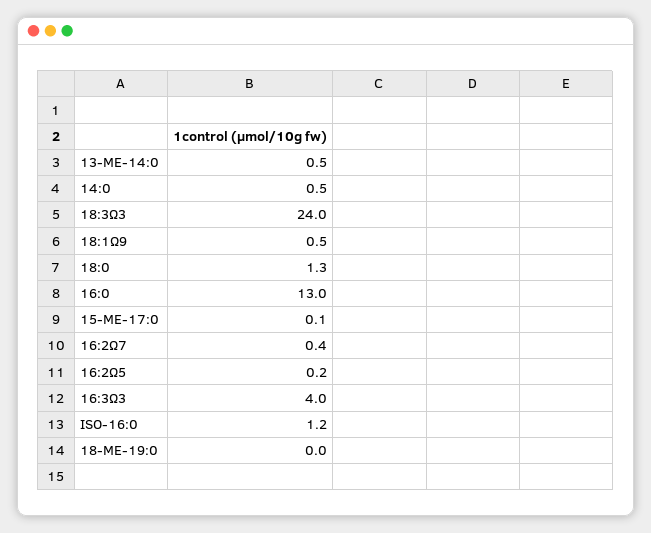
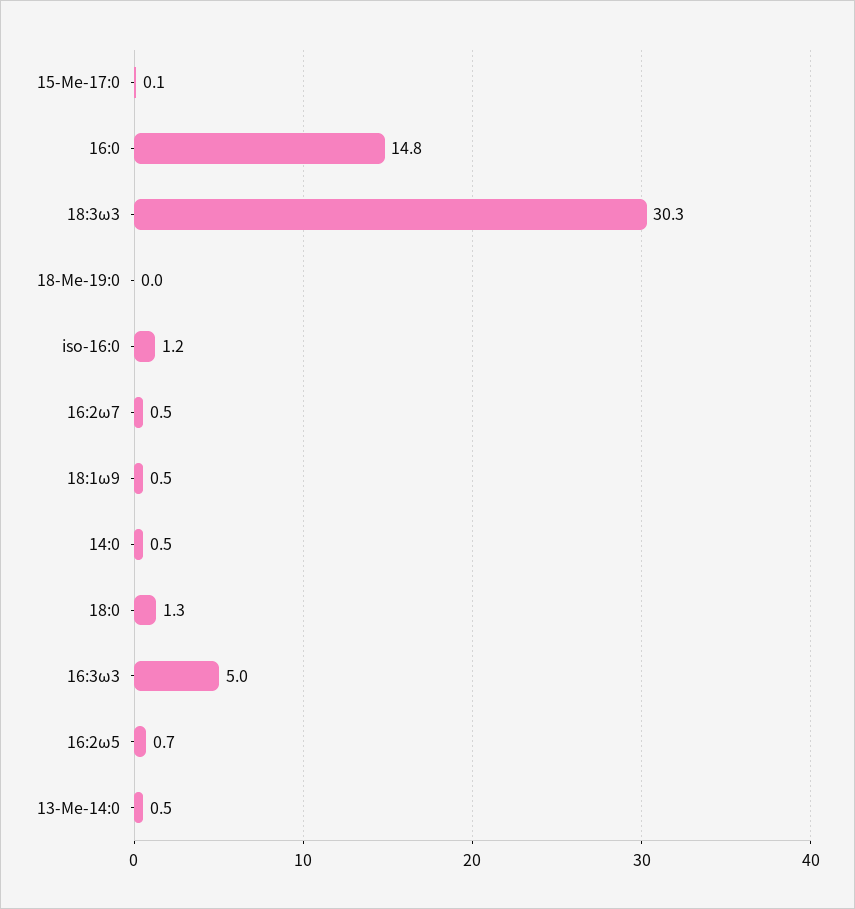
  {
    "13-ME-14:0": 0.5,
    "14:0": 0.5,
-   "18:3Ω3": 24,
+   "18:3Ω3": 30.3,
    "18:1Ω9": 0.5,
    "18:0": 1.3,
-   "16:0": 13,
+   "16:0": 14.8,
    "15-ME-17:0": 0.1,
-   "16:2Ω7": 0.4,
+   "16:2Ω7": 0.5,
-   "16:2Ω5": 0.2,
+   "16:2Ω5": 0.7,
-   "16:3Ω3": 4,
+   "16:3Ω3": 5,
    "ISO-16:0": 1.2,
    "18-ME-19:0": 0
  }

